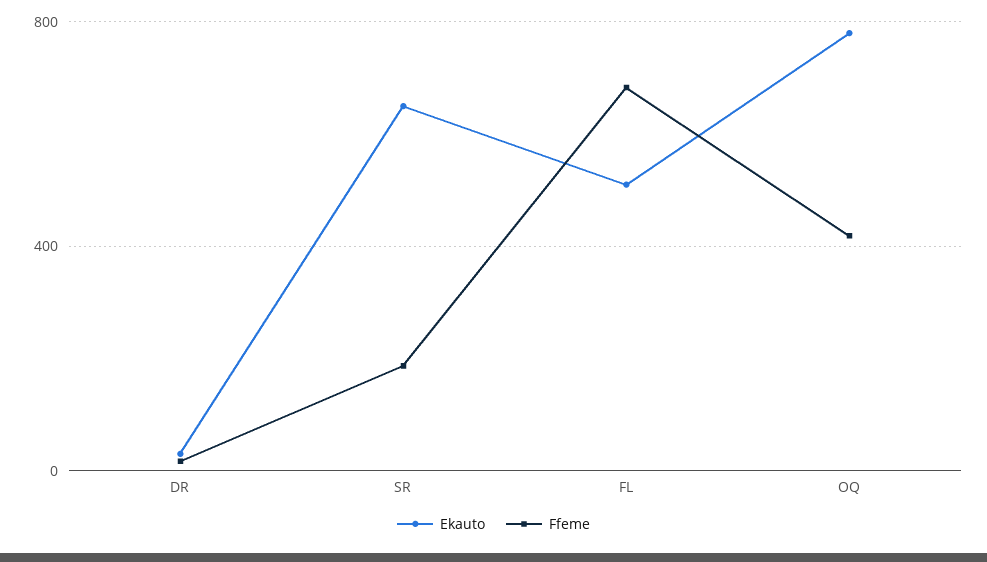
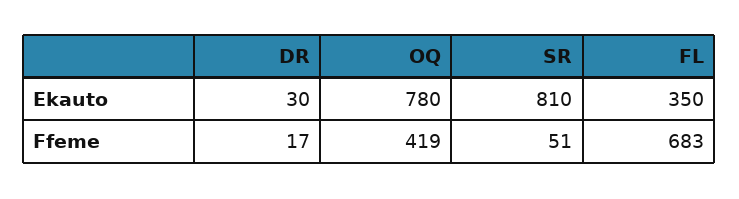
  {
    "Ekauto": {
      "DR": 30,
-     "SR": 650,
+     "SR": 810,
-     "FL": 500,
+     "FL": 350,
      "OQ": 780
    },
    "Ffeme": {
      "DR": 17,
-     "SR": 200,
+     "SR": 51,
      "FL": 683,
      "OQ": 419
    }
  }

